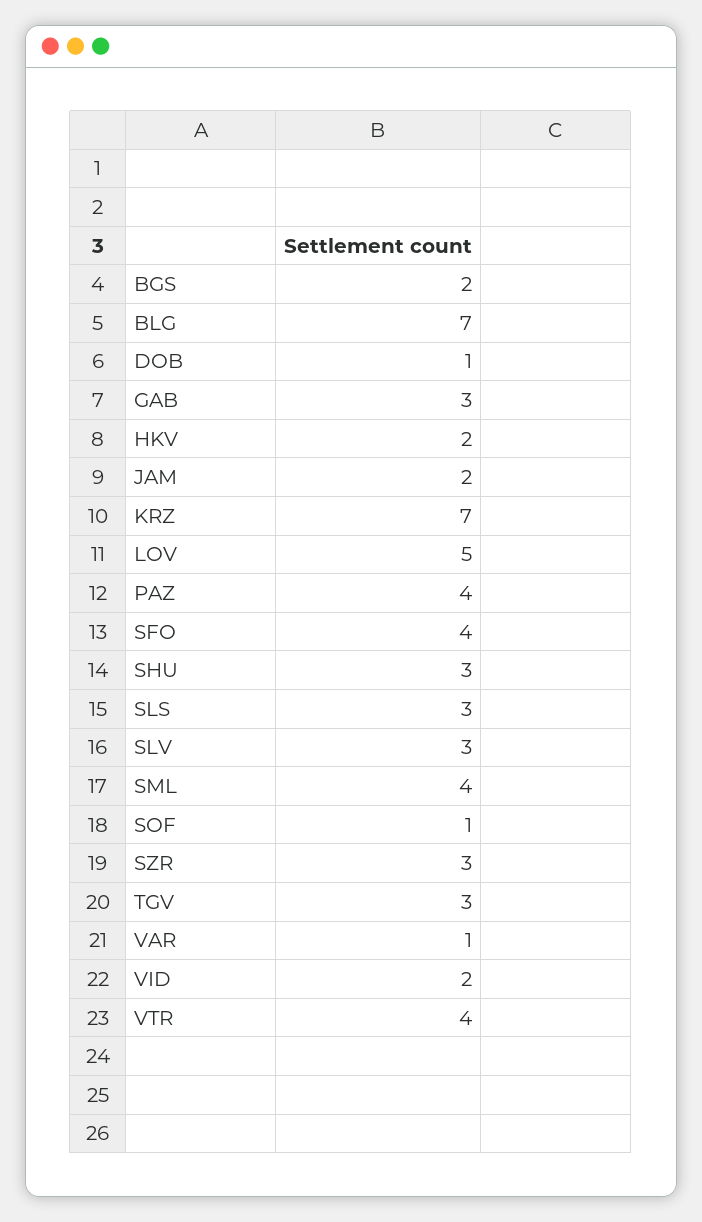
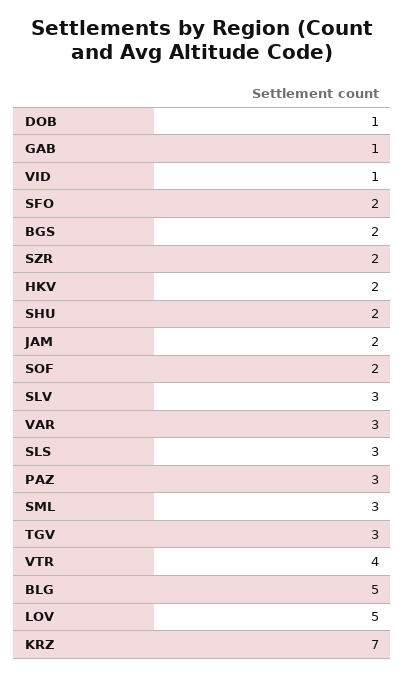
  {
    "BGS": 2,
-   "BLG": 7,
+   "BLG": 5,
    "DOB": 1,
-   "GAB": 3,
+   "GAB": 1,
    "HKV": 2,
    "JAM": 2,
    "KRZ": 7,
    "LOV": 5,
-   "PAZ": 4,
+   "PAZ": 3,
-   "SFO": 4,
+   "SFO": 2,
-   "SHU": 3,
+   "SHU": 2,
    "SLS": 3,
    "SLV": 3,
-   "SML": 4,
+   "SML": 3,
-   "SOF": 1,
+   "SOF": 2,
-   "SZR": 3,
+   "SZR": 2,
    "TGV": 3,
-   "VAR": 1,
+   "VAR": 3,
-   "VID": 2,
+   "VID": 1,
    "VTR": 4
  }

